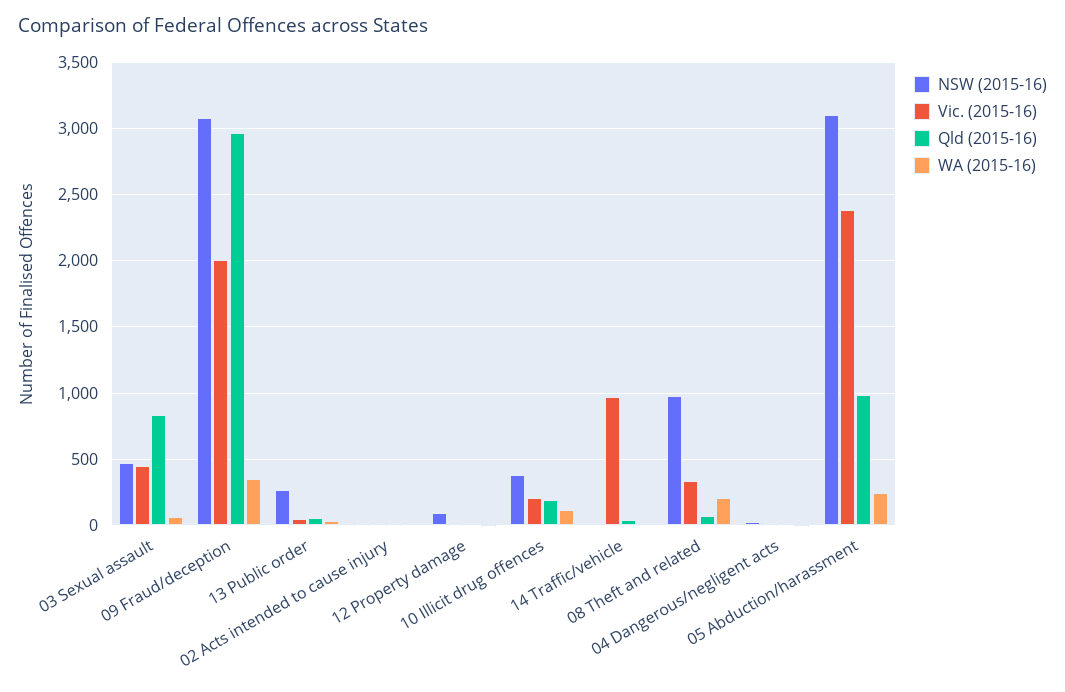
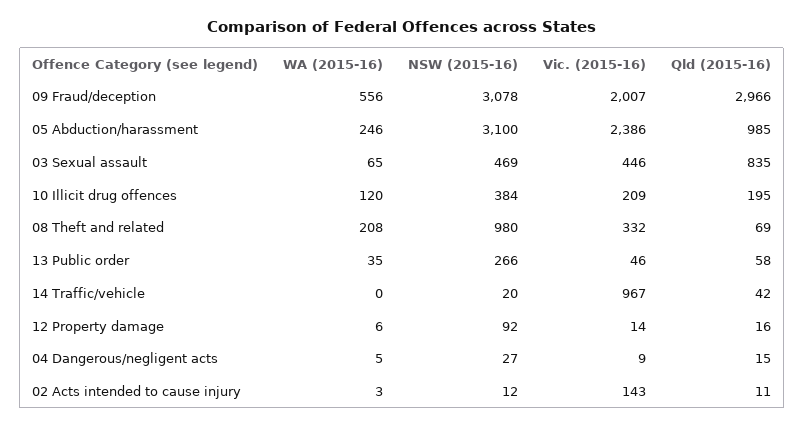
  {
    "NSW (2015-16)": {
      "03 Sexual assault": 469,
      "09 Fraud/deception": 3078,
      "13 Public order": 266,
      "02 Acts intended to cause injury": 12,
      "12 Property damage": 92,
      "10 Illicit drug offences": 384,
      "14 Traffic/vehicle": 20,
      "08 Theft and related": 980,
      "04 Dangerous/negligent acts": 27,
      "05 Abduction/harassment": 3100
    },
    "Vic. (2015-16)": {
      "03 Sexual assault": 446,
      "09 Fraud/deception": 2007,
      "13 Public order": 46,
-     "02 Acts intended to cause injury": 0,
+     "02 Acts intended to cause injury": 143,
      "12 Property damage": 14,
      "10 Illicit drug offences": 209,
      "14 Traffic/vehicle": 967,
      "08 Theft and related": 332,
      "04 Dangerous/negligent acts": 9,
      "05 Abduction/harassment": 2386
    },
    "Qld (2015-16)": {
      "03 Sexual assault": 835,
      "09 Fraud/deception": 2966,
      "13 Public order": 58,
      "02 Acts intended to cause injury": 11,
      "12 Property damage": 16,
      "10 Illicit drug offences": 195,
      "14 Traffic/vehicle": 42,
      "08 Theft and related": 69,
      "04 Dangerous/negligent acts": 15,
      "05 Abduction/harassment": 985
    },
    "WA (2015-16)": {
      "03 Sexual assault": 65,
-     "09 Fraud/deception": 350,
+     "09 Fraud/deception": 556,
      "13 Public order": 35,
      "02 Acts intended to cause injury": 3,
      "12 Property damage": 6,
      "10 Illicit drug offences": 120,
      "14 Traffic/vehicle": 0,
      "08 Theft and related": 208,
      "04 Dangerous/negligent acts": 5,
      "05 Abduction/harassment": 246
    }
  }

